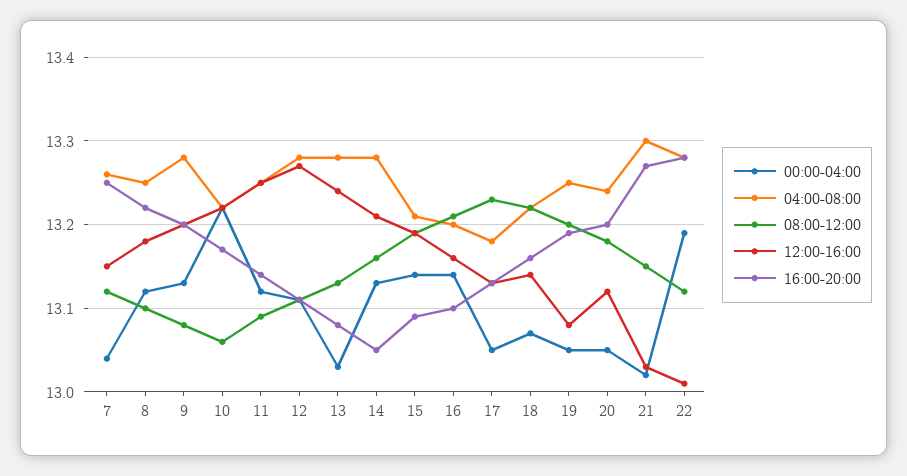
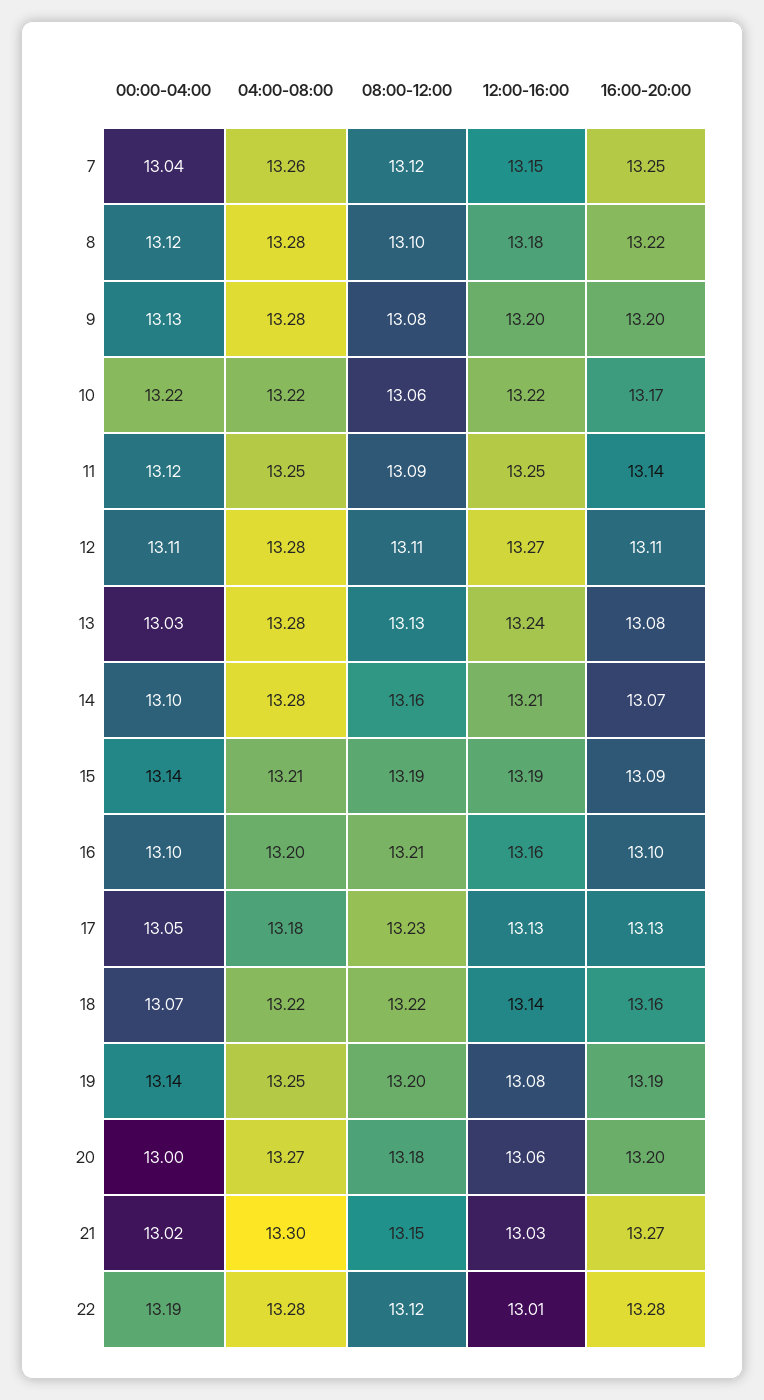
  {
    "00:00-04:00": {
      "7": 13.04,
      "8": 13.12,
      "9": 13.13,
      "10": 13.22,
      "11": 13.12,
      "12": 13.11,
      "13": 13.03,
-     "14": 13.13,
+     "14": 13.1,
      "15": 13.14,
-     "16": 13.14,
+     "16": 13.1,
      "17": 13.05,
      "18": 13.07,
-     "19": 13.05,
+     "19": 13.14,
-     "20": 13.05,
+     "20": 13,
      "21": 13.02,
      "22": 13.19
    },
    "04:00-08:00": {
      "7": 13.26,
-     "8": 13.25,
+     "8": 13.28,
      "9": 13.28,
      "10": 13.22,
      "11": 13.25,
      "12": 13.28,
      "13": 13.28,
      "14": 13.28,
      "15": 13.21,
      "16": 13.2,
      "17": 13.18,
      "18": 13.22,
      "19": 13.25,
-     "20": 13.24,
+     "20": 13.27,
      "21": 13.3,
      "22": 13.28
    },
    "08:00-12:00": {
      "7": 13.12,
      "8": 13.1,
      "9": 13.08,
      "10": 13.06,
      "11": 13.09,
      "12": 13.11,
      "13": 13.13,
      "14": 13.16,
      "15": 13.19,
      "16": 13.21,
      "17": 13.23,
      "18": 13.22,
      "19": 13.2,
      "20": 13.18,
      "21": 13.15,
      "22": 13.12
    },
    "12:00-16:00": {
      "7": 13.15,
      "8": 13.18,
      "9": 13.2,
      "10": 13.22,
      "11": 13.25,
      "12": 13.27,
      "13": 13.24,
      "14": 13.21,
      "15": 13.19,
      "16": 13.16,
      "17": 13.13,
      "18": 13.14,
      "19": 13.08,
-     "20": 13.12,
+     "20": 13.06,
      "21": 13.03,
      "22": 13.01
    },
    "16:00-20:00": {
      "7": 13.25,
      "8": 13.22,
      "9": 13.2,
      "10": 13.17,
      "11": 13.14,
      "12": 13.11,
      "13": 13.08,
-     "14": 13.05,
+     "14": 13.07,
      "15": 13.09,
      "16": 13.1,
      "17": 13.13,
      "18": 13.16,
      "19": 13.19,
      "20": 13.2,
      "21": 13.27,
      "22": 13.28
    }
  }

